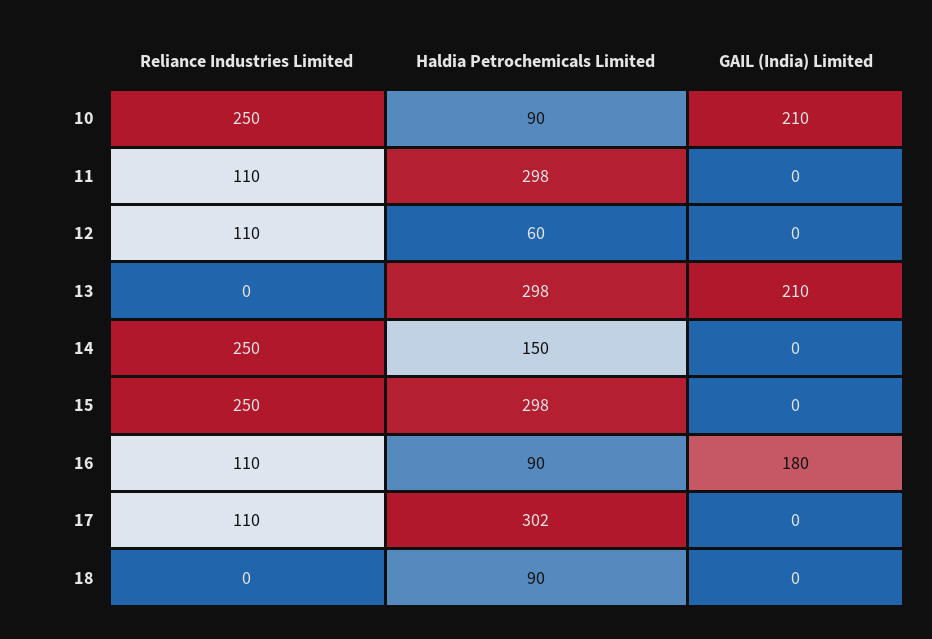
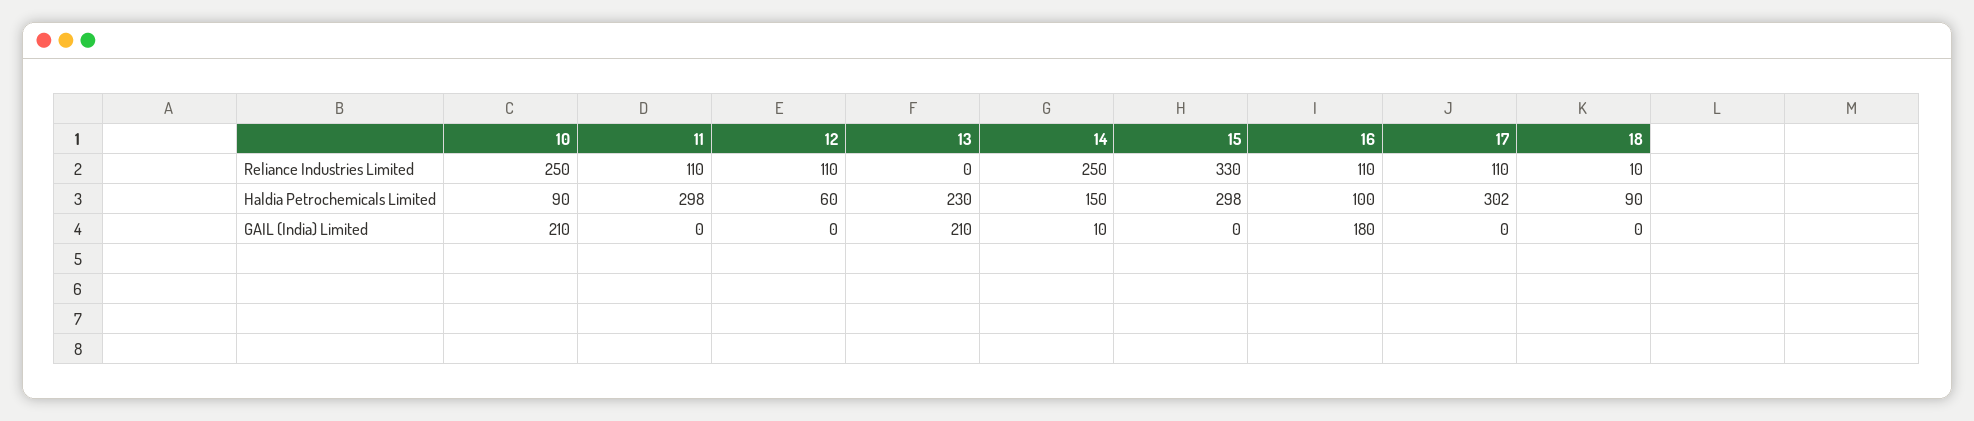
  {
    "Reliance Industries Limited": {
      "10": 250,
      "11": 110,
      "12": 110,
      "13": 0,
      "14": 250,
-     "15": 250,
+     "15": 330,
      "16": 110,
      "17": 110,
-     "18": 0
+     "18": 10
    },
    "Haldia Petrochemicals Limited": {
      "10": 90,
      "11": 298,
      "12": 60,
-     "13": 298,
+     "13": 230,
      "14": 150,
      "15": 298,
-     "16": 90,
+     "16": 100,
      "17": 302,
      "18": 90
    },
    "GAIL (India) Limited": {
      "10": 210,
      "11": 0,
      "12": 0,
      "13": 210,
-     "14": 0,
+     "14": 10,
      "15": 0,
      "16": 180,
      "17": 0,
      "18": 0
    }
  }

